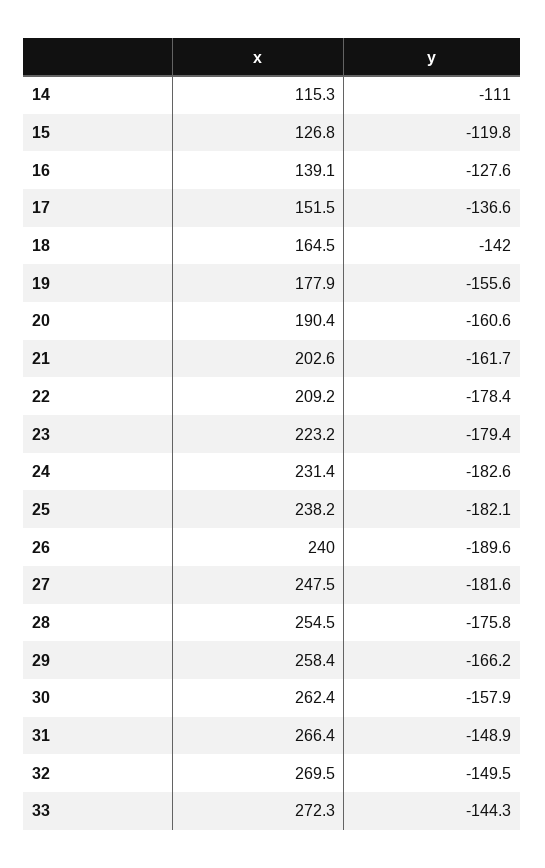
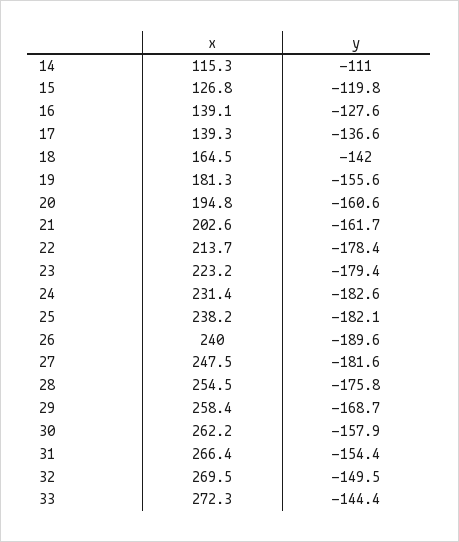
  {
    "x": {
      "14": 115.3,
      "15": 126.8,
      "16": 139.1,
-     "17": 151.5,
+     "17": 139.3,
      "18": 164.5,
-     "19": 177.9,
+     "19": 181.3,
-     "20": 190.4,
+     "20": 194.8,
      "21": 202.6,
-     "22": 209.2,
+     "22": 213.7,
      "23": 223.2,
      "24": 231.4,
      "25": 238.2,
      "26": 240,
      "27": 247.5,
      "28": 254.5,
      "29": 258.4,
-     "30": 262.4,
+     "30": 262.2,
      "31": 266.4,
      "32": 269.5,
      "33": 272.3
    },
    "y": {
      "14": -111,
      "15": -119.8,
      "16": -127.6,
      "17": -136.6,
      "18": -142,
      "19": -155.6,
      "20": -160.6,
      "21": -161.7,
      "22": -178.4,
      "23": -179.4,
      "24": -182.6,
      "25": -182.1,
      "26": -189.6,
      "27": -181.6,
      "28": -175.8,
-     "29": -166.2,
+     "29": -168.7,
      "30": -157.9,
-     "31": -148.9,
+     "31": -154.4,
      "32": -149.5,
-     "33": -144.3
+     "33": -144.4
    }
  }

